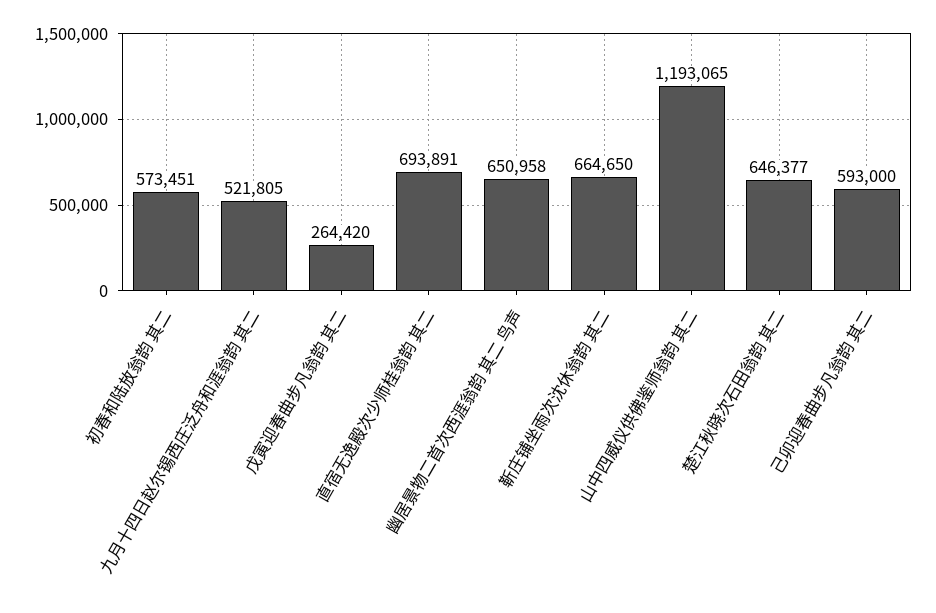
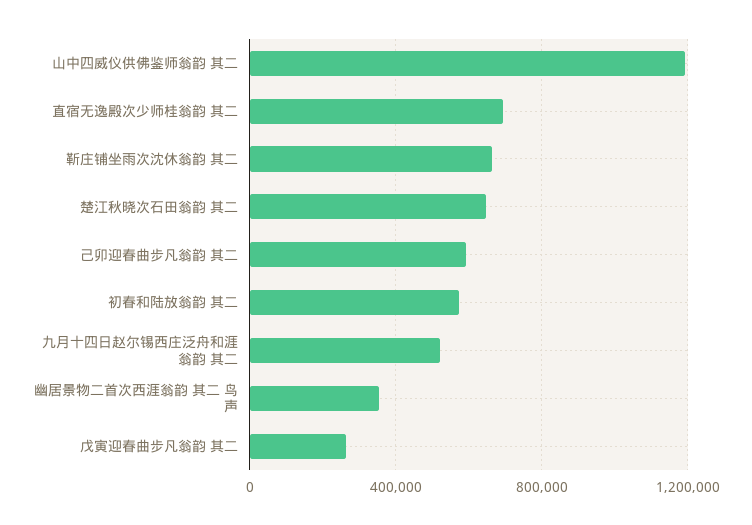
  {
    "初春和陆放翁韵 其二": 573451,
    "九月十四日赵尔锡西庄泛舟和涯翁韵 其二": 521805,
    "戊寅迎春曲步凡翁韵 其二": 264420,
    "直宿无逸殿次少师桂翁韵 其二": 693891,
-   "幽居景物二首次西涯翁韵 其二 鸟声": 650958,
+   "幽居景物二首次西涯翁韵 其二 鸟声": 350000,
    "靳庄铺坐雨次沈休翁韵 其二": 664650,
    "山中四威仪供佛鉴师翁韵 其二": 1193065,
    "楚江秋晓次石田翁韵 其二": 646377,
    "己卯迎春曲步凡翁韵 其二": 593000
  }

